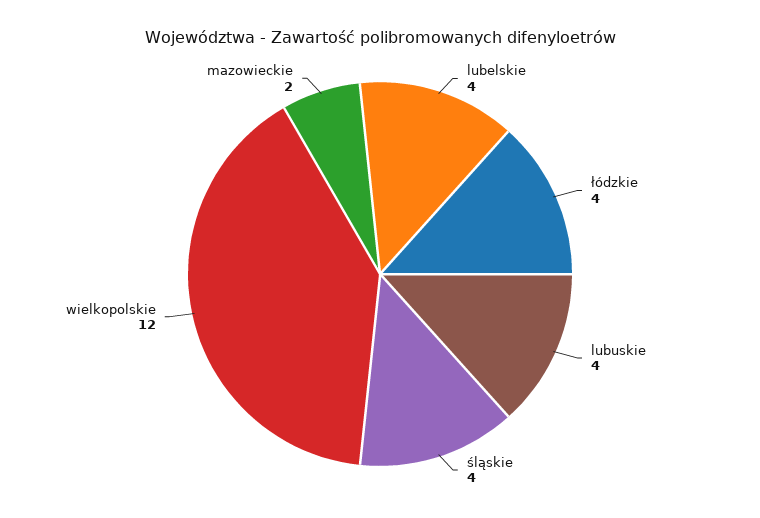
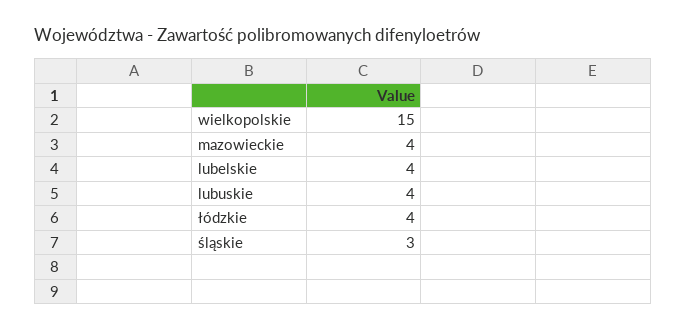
  {
    "lubelskie": 4,
    "łódzkie": 4,
    "lubuskie": 4,
-   "śląskie": 4,
+   "śląskie": 3,
-   "wielkopolskie": 12,
+   "wielkopolskie": 15,
-   "mazowieckie": 2
+   "mazowieckie": 4
  }

